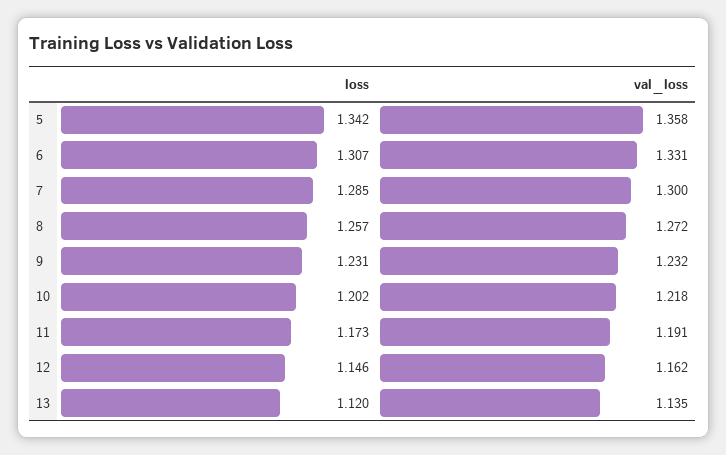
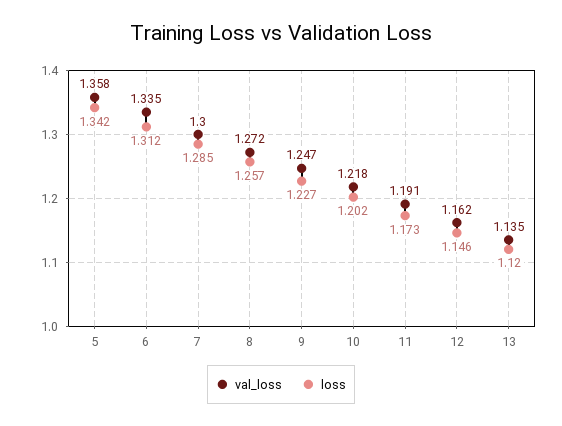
  {
    "loss": {
      "5": 1.342,
-     "6": 1.307,
+     "6": 1.312,
      "7": 1.285,
      "8": 1.257,
-     "9": 1.231,
+     "9": 1.227,
      "10": 1.202,
      "11": 1.173,
      "12": 1.146,
      "13": 1.12
    },
    "val_loss": {
      "5": 1.358,
-     "6": 1.331,
+     "6": 1.335,
      "7": 1.3,
      "8": 1.272,
-     "9": 1.232,
+     "9": 1.247,
      "10": 1.218,
      "11": 1.191,
      "12": 1.162,
      "13": 1.135
    }
  }

